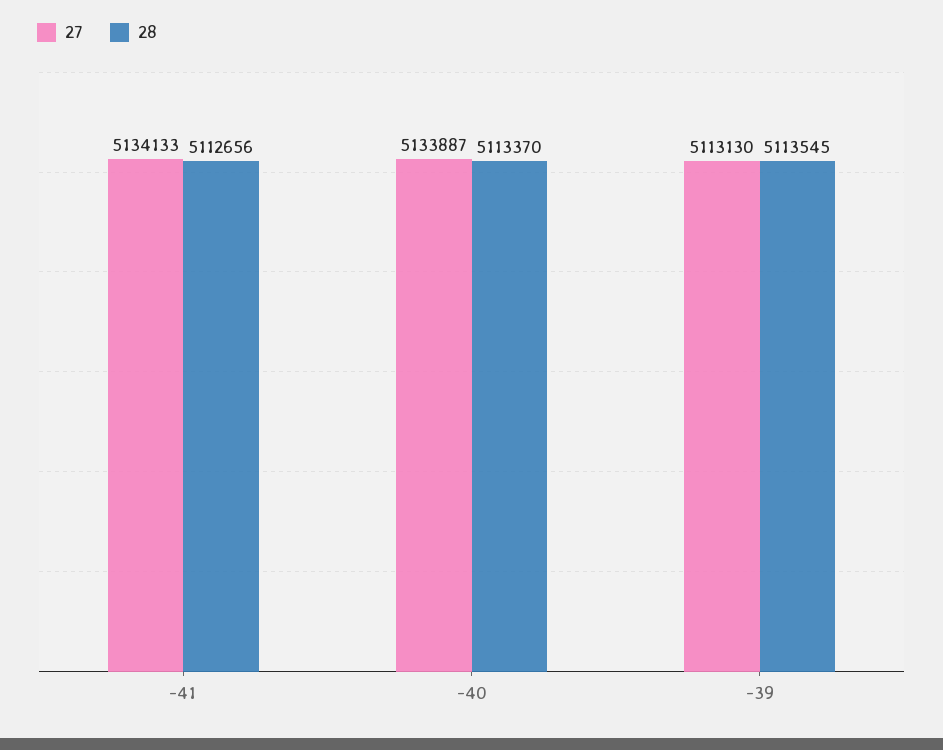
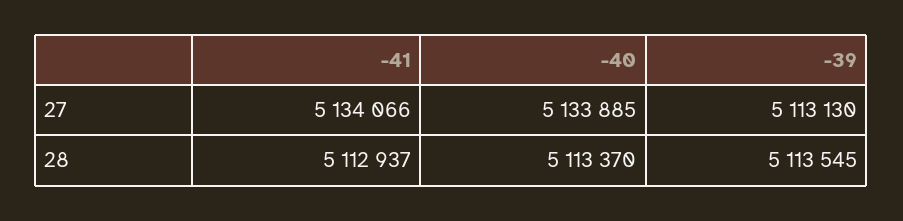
  {
    "27": {
-     "-41": 5134133,
+     "-41": 5134066,
-     "-40": 5133887,
+     "-40": 5133885,
      "-39": 5113130
    },
    "28": {
-     "-41": 5112656,
+     "-41": 5112937,
      "-40": 5113370,
      "-39": 5113545
    }
  }

